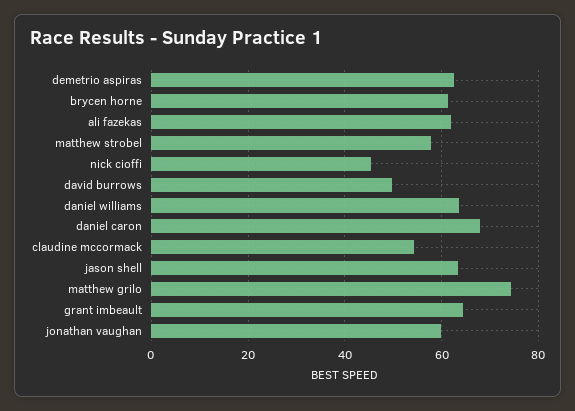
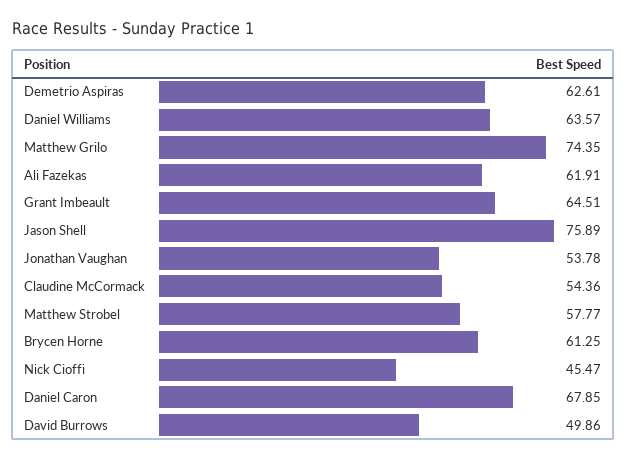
  {
    "demetrio aspiras": 62.61,
    "brycen horne": 61.25,
    "ali fazekas": 61.91,
    "matthew strobel": 57.77,
    "nick cioffi": 45.47,
    "david burrows": 49.86,
    "daniel williams": 63.57,
    "daniel caron": 67.85,
    "claudine mccormack": 54.36,
-   "jason shell": 64,
+   "jason shell": 75.89,
    "matthew grilo": 74.35,
    "grant imbeault": 64.51,
-   "jonathan vaughan": 60
+   "jonathan vaughan": 53.78
  }

